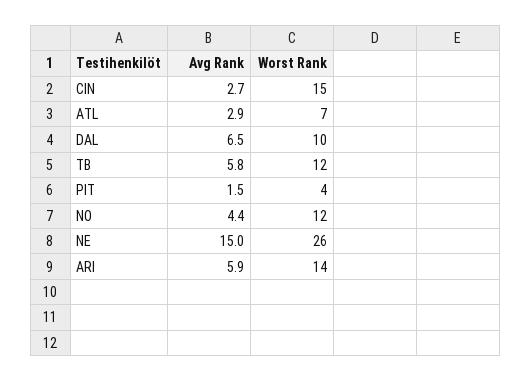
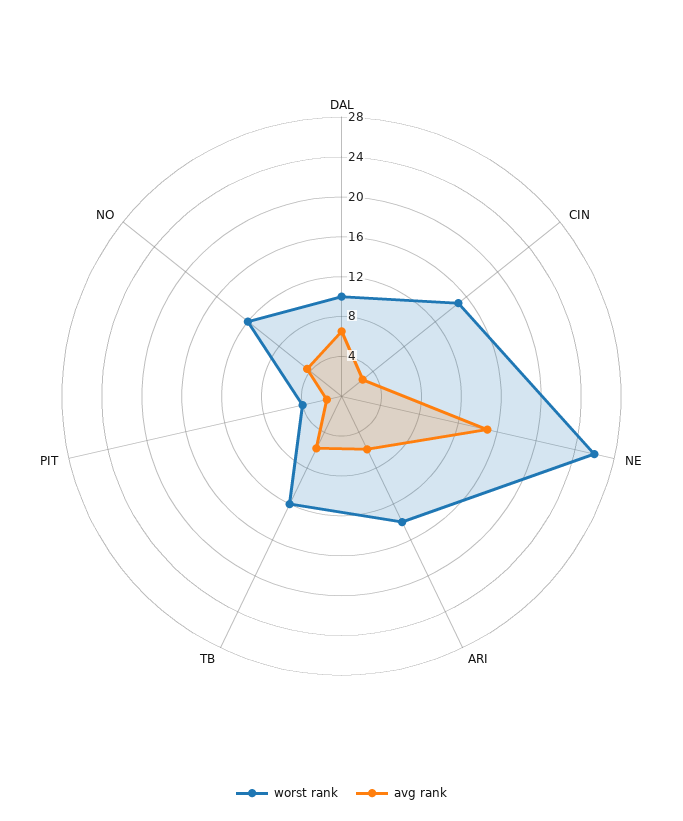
  {
    "Avg Rank": {
      "CIN": 2.7,
-     "ATL": 2.9,
      "DAL": 6.5,
      "TB": 5.8,
      "PIT": 1.5,
      "NO": 4.4,
      "NE": 15,
      "ARI": 5.9
    },
    "Worst Rank": {
      "CIN": 15,
-     "ATL": 7,
      "DAL": 10,
      "TB": 12,
      "PIT": 4,
      "NO": 12,
      "NE": 26,
      "ARI": 14
    }
  }

